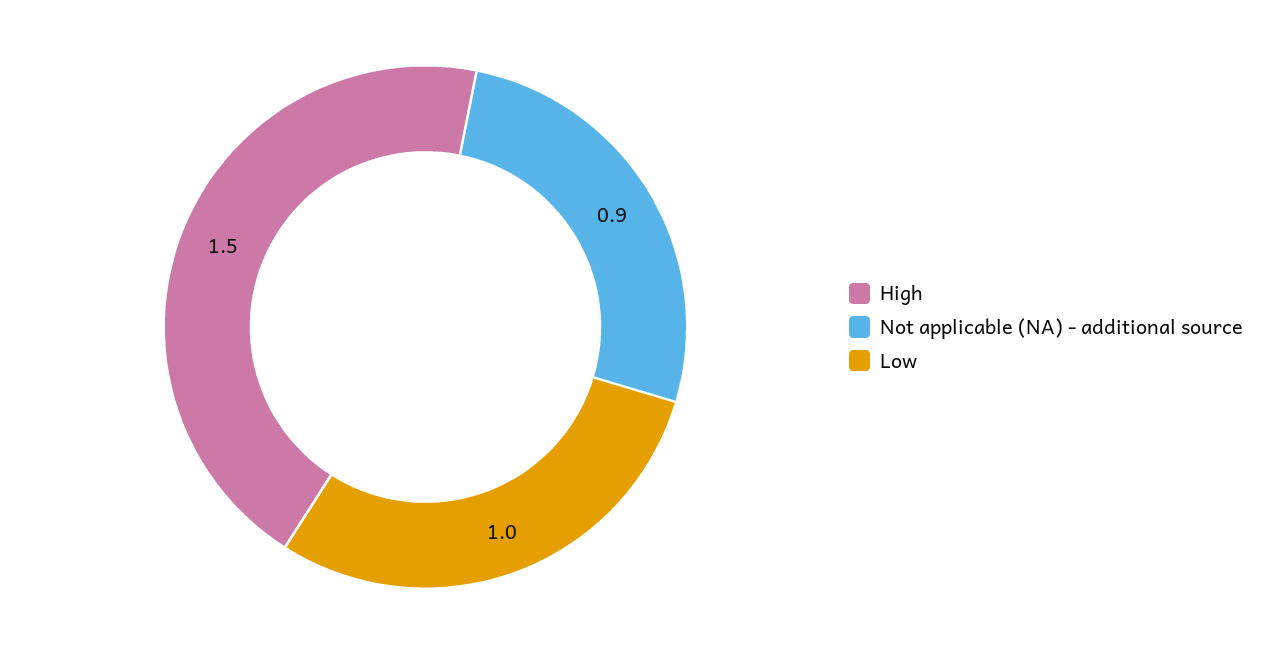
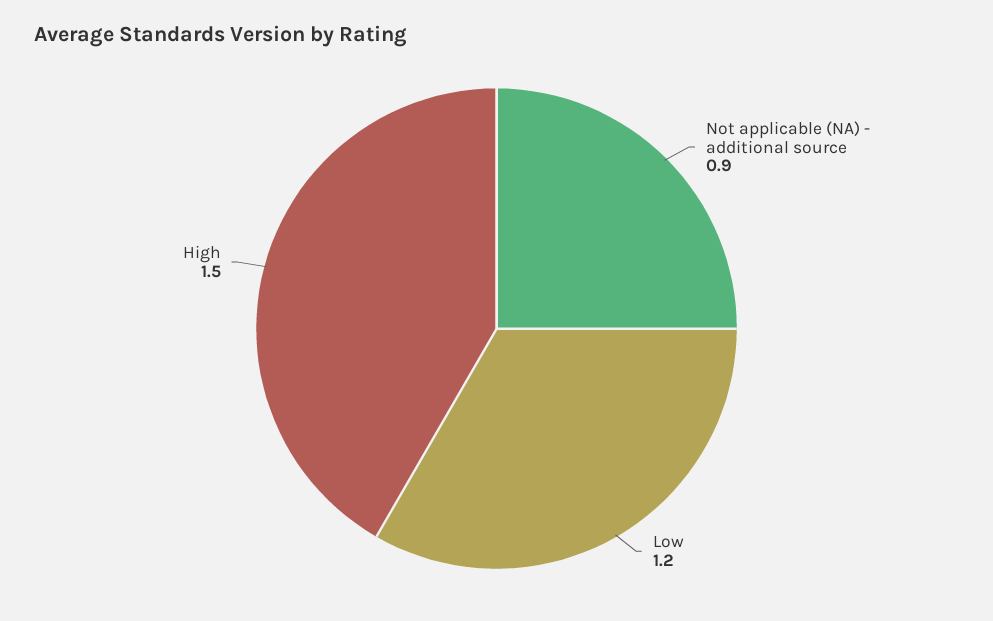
  {
    "High": 1.5,
    "Not applicable (NA) - additional source": 0.9,
-   "Low": 1
+   "Low": 1.2
  }

